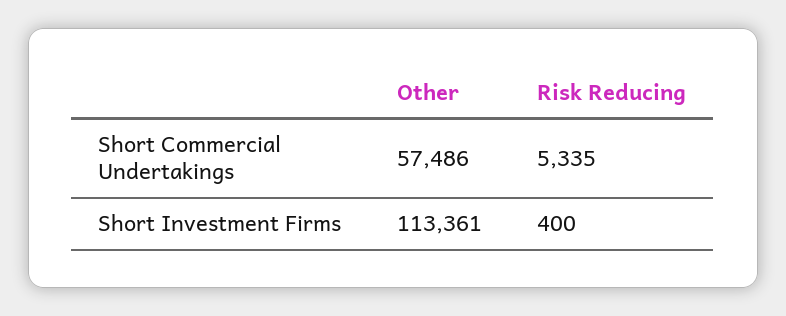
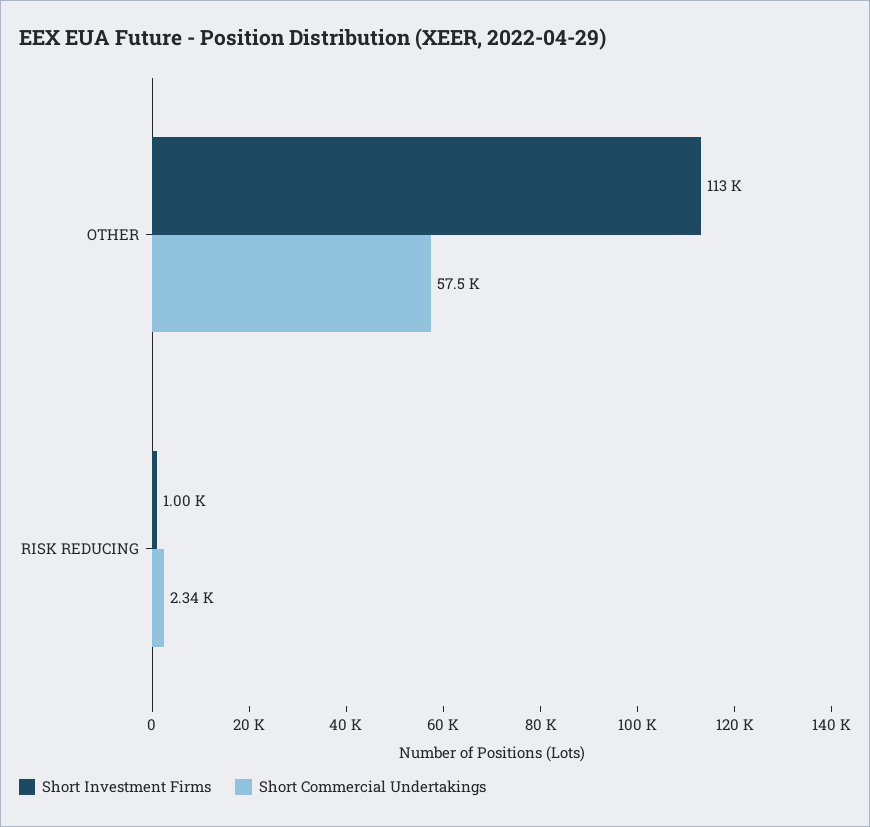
  {
    "Short Commercial Undertakings": {
      "Other": 57486,
-     "Risk Reducing": 5335
+     "Risk Reducing": 2340
    },
    "Short Investment Firms": {
      "Other": 113361,
-     "Risk Reducing": 400
+     "Risk Reducing": 1000
    }
  }

